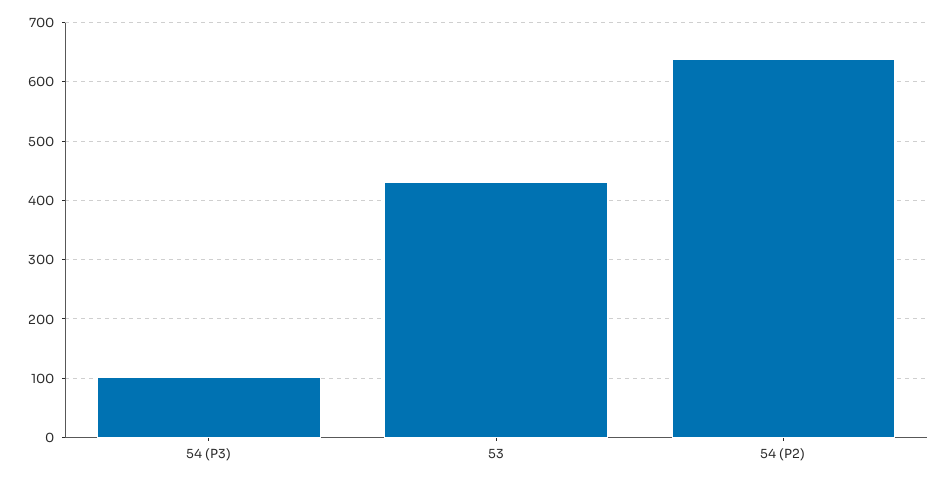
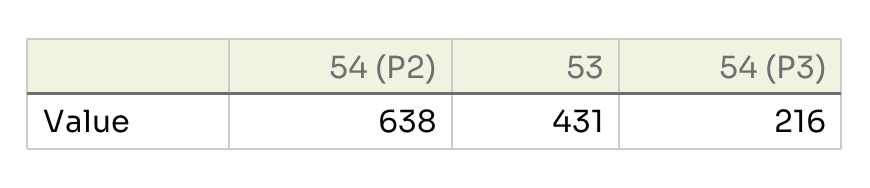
  {
-   "54 (P3)": 100,
+   "54 (P3)": 216,
    "53": 431,
    "54 (P2)": 638
  }

